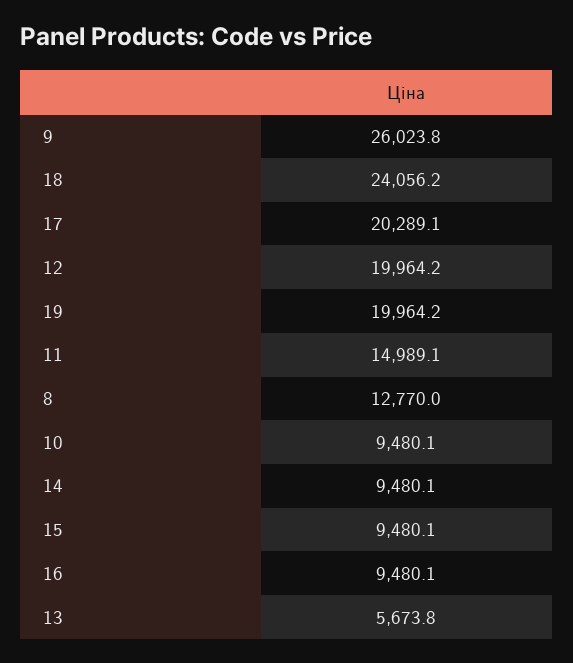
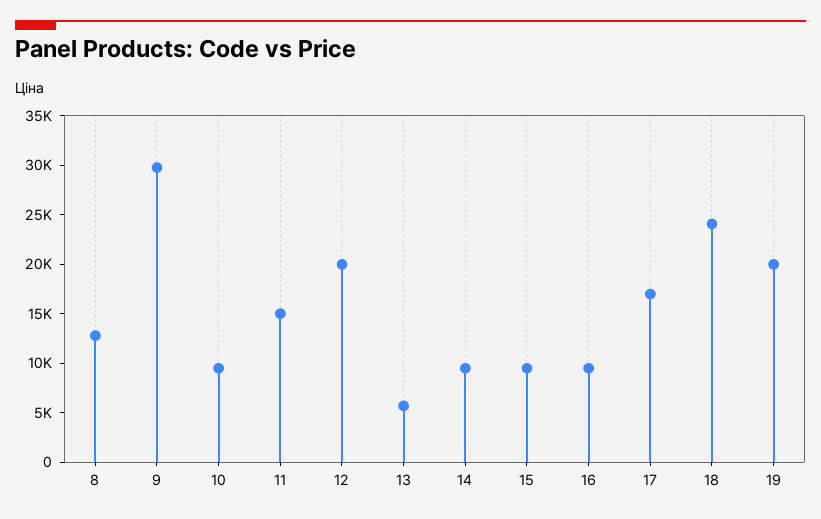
  {
-   "9": 26023.8,
+   "9": 30000,
    "18": 24056.2,
-   "17": 20289.1,
+   "17": 17000,
    "12": 19964.2,
    "19": 19964.2,
    "11": 14989.1,
    "8": 12770,
    "10": 9480.1,
    "14": 9480.1,
    "15": 9480.1,
    "16": 9480.1,
    "13": 5673.8
  }

